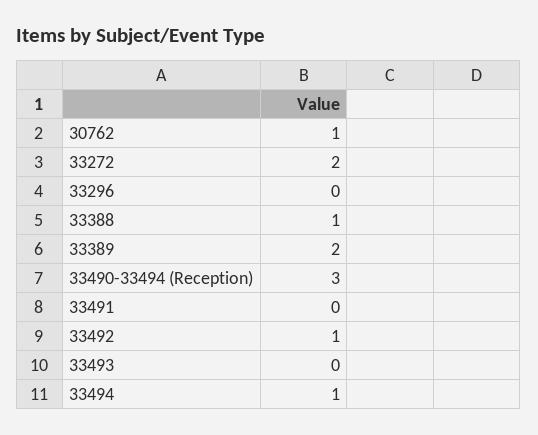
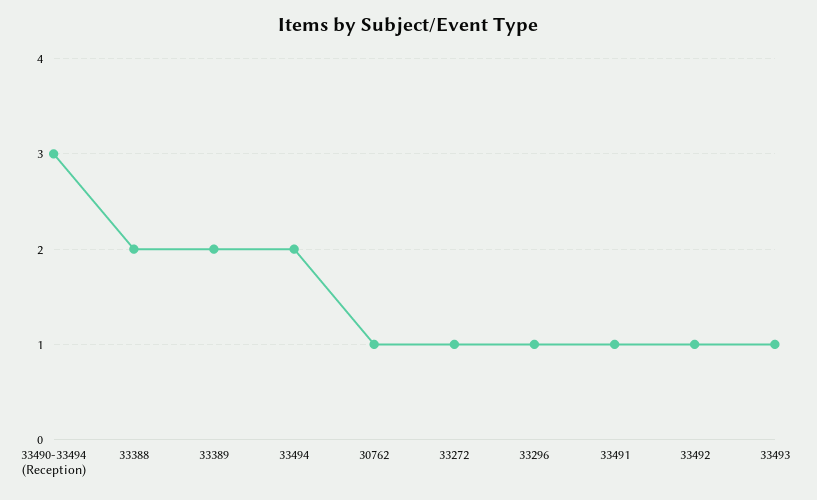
  {
    "30762": 1,
-   "33272": 2,
+   "33272": 1,
-   "33296": 0,
+   "33296": 1,
-   "33388": 1,
+   "33388": 2,
    "33389": 2,
    "33490-33494 (Reception)": 3,
-   "33491": 0,
+   "33491": 1,
    "33492": 1,
-   "33493": 0,
+   "33493": 1,
-   "33494": 1
+   "33494": 2
  }

